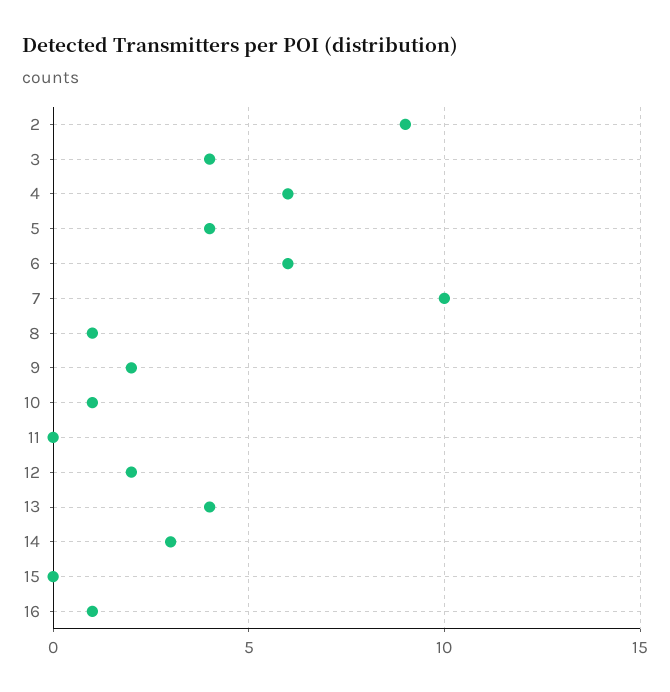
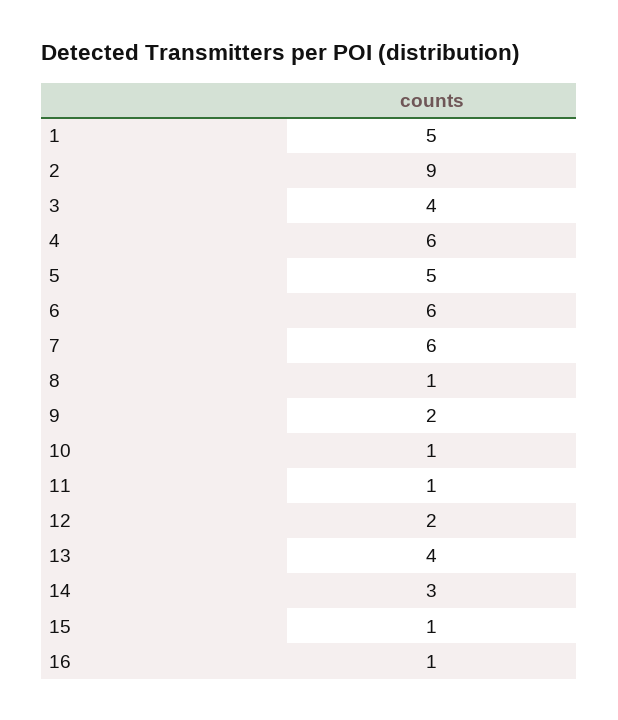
  {
    "2": 9,
    "3": 4,
    "4": 6,
-   "5": 4,
+   "5": 5,
    "6": 6,
-   "7": 10,
+   "7": 6,
    "8": 1,
    "9": 2,
    "10": 1,
-   "11": 0,
+   "11": 1,
    "12": 2,
    "13": 4,
    "14": 3,
-   "15": 0,
+   "15": 1,
-   "16": 1
+   "16": 1,
+   "1": 5
  }

